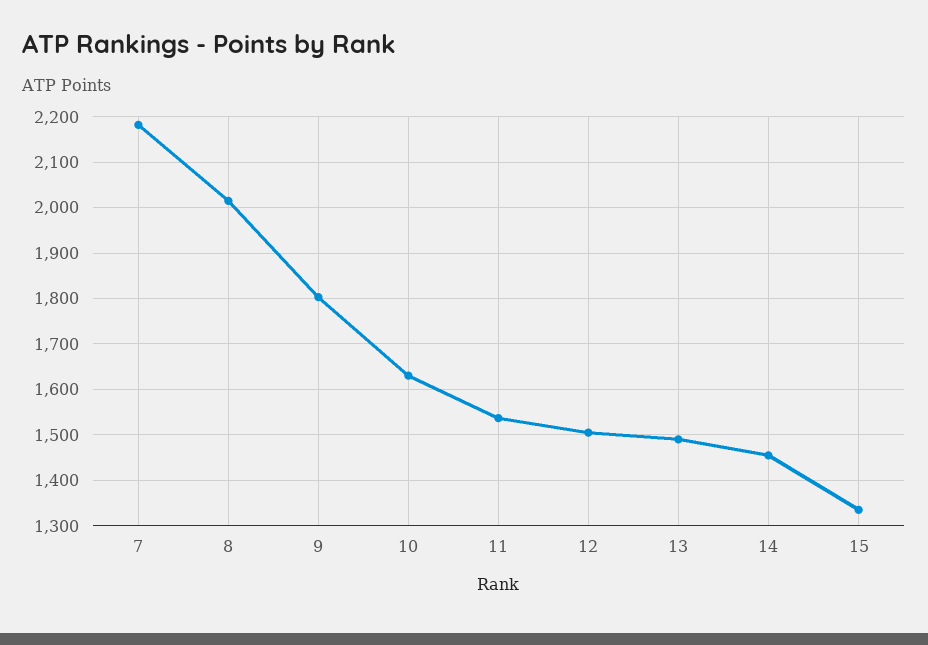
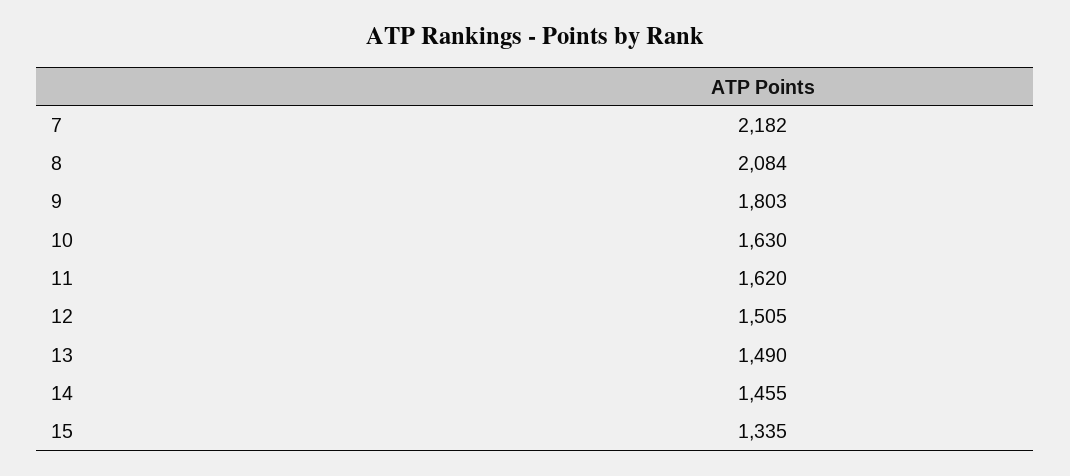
  {
    "7": 2182,
-   "8": 2020,
+   "8": 2084,
    "9": 1803,
    "10": 1630,
-   "11": 1540,
+   "11": 1620,
    "12": 1505,
    "13": 1490,
    "14": 1455,
    "15": 1335
  }

